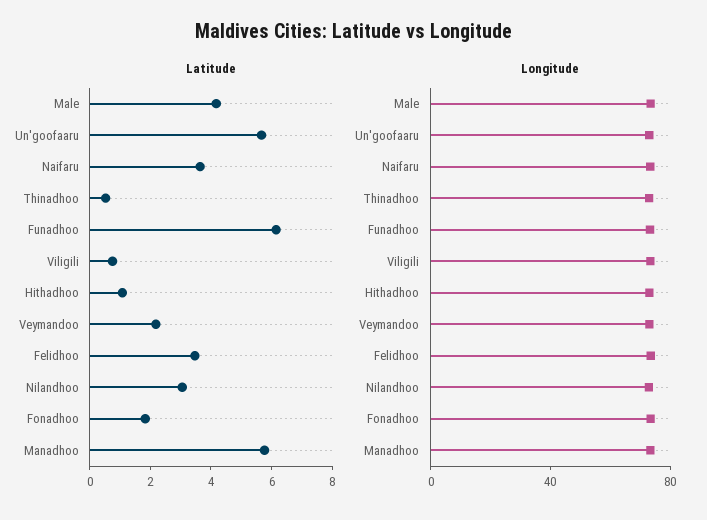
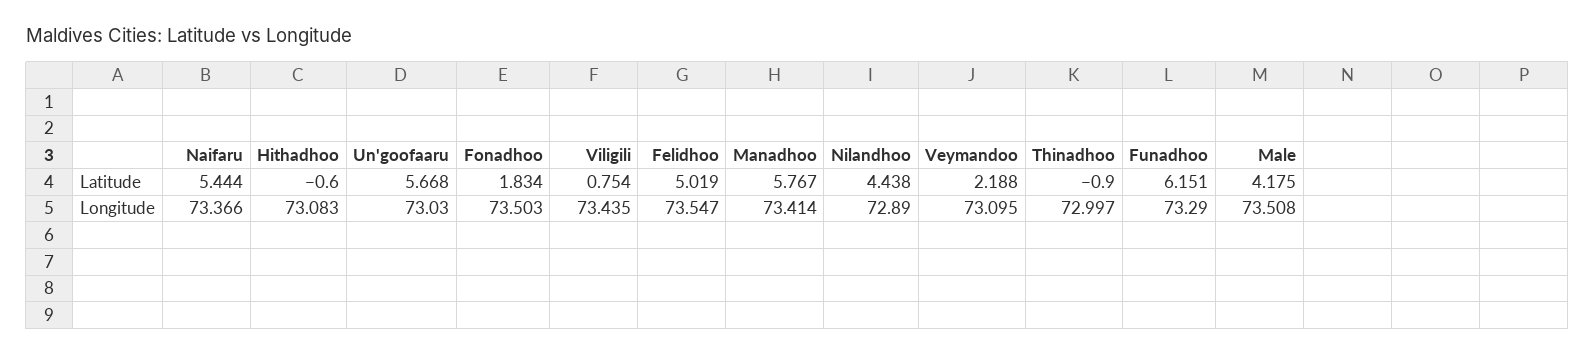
  {
    "Latitude": {
      "Male": 4.175,
      "Un'goofaaru": 5.668,
-     "Naifaru": 3.5,
+     "Naifaru": 5.444,
-     "Thinadhoo": 0.5,
+     "Thinadhoo": -0.9,
      "Funadhoo": 6.151,
      "Viligili": 0.754,
-     "Hithadhoo": 1,
+     "Hithadhoo": -0.6,
      "Veymandoo": 2.188,
-     "Felidhoo": 3.5,
+     "Felidhoo": 5.019,
-     "Nilandhoo": 3,
+     "Nilandhoo": 4.438,
      "Fonadhoo": 1.834,
      "Manadhoo": 5.767
    },
    "Longitude": {
      "Male": 73.508,
      "Un'goofaaru": 73.03,
      "Naifaru": 73.366,
      "Thinadhoo": 72.997,
      "Funadhoo": 73.29,
      "Viligili": 73.435,
      "Hithadhoo": 73.083,
      "Veymandoo": 73.095,
      "Felidhoo": 73.547,
      "Nilandhoo": 72.89,
      "Fonadhoo": 73.503,
      "Manadhoo": 73.414
    }
  }

